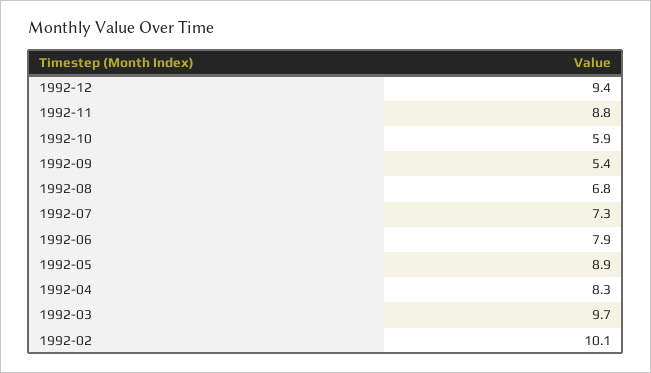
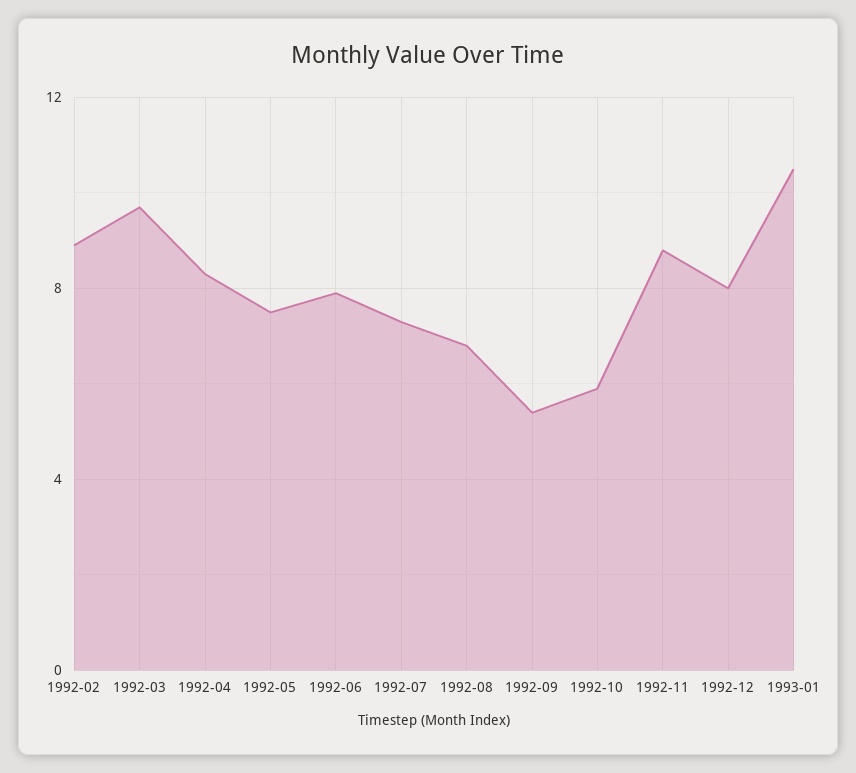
  {
-   "1992-12": 9.4,
+   "1992-12": 8,
    "1992-11": 8.8,
    "1992-10": 5.9,
    "1992-09": 5.4,
    "1992-08": 6.8,
    "1992-07": 7.3,
    "1992-06": 7.9,
-   "1992-05": 8.9,
+   "1992-05": 7.5,
    "1992-04": 8.3,
    "1992-03": 9.7,
-   "1992-02": 10.1
+   "1992-02": 9,
+   "1993-01": 10.5
  }

